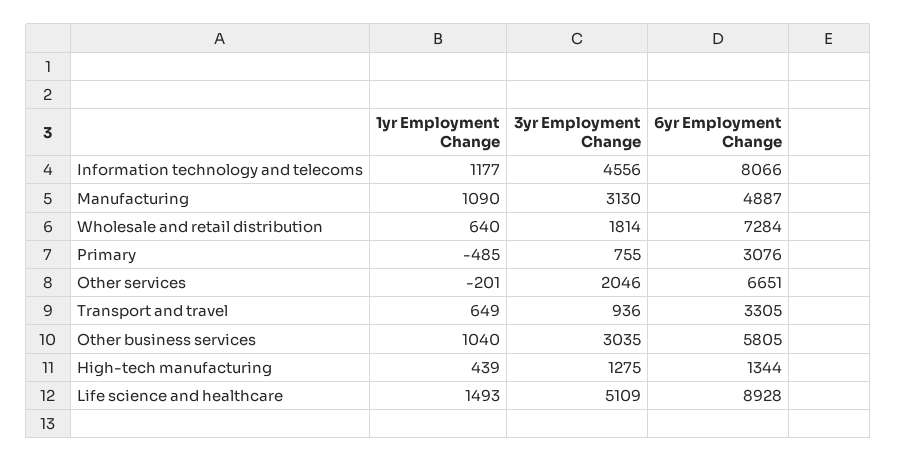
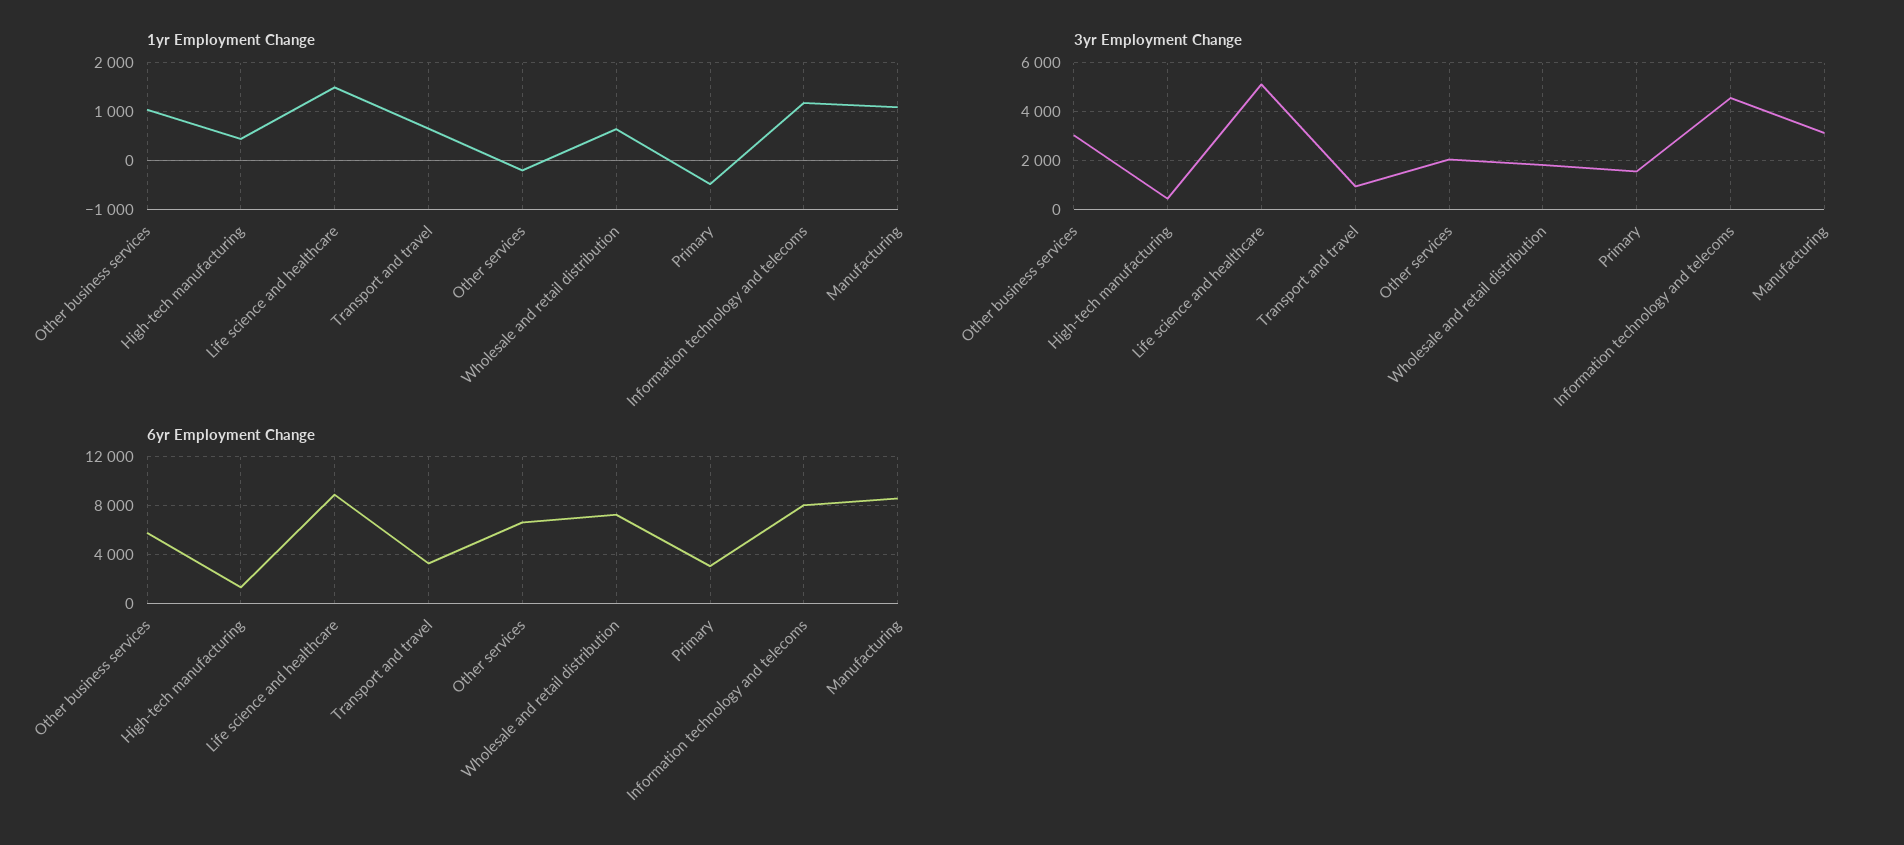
  {
    "1yr Employment Change": {
      "Information technology and telecoms": 1177,
      "Manufacturing": 1090,
      "Wholesale and retail distribution": 640,
      "Primary": -485,
      "Other services": -201,
      "Transport and travel": 649,
      "Other business services": 1040,
      "High-tech manufacturing": 439,
      "Life science and healthcare": 1493
    },
    "3yr Employment Change": {
      "Information technology and telecoms": 4556,
      "Manufacturing": 3130,
      "Wholesale and retail distribution": 1814,
-     "Primary": 755,
+     "Primary": 1500,
      "Other services": 2046,
      "Transport and travel": 936,
      "Other business services": 3035,
-     "High-tech manufacturing": 1275,
+     "High-tech manufacturing": 500,
      "Life science and healthcare": 5109
    },
    "6yr Employment Change": {
      "Information technology and telecoms": 8066,
-     "Manufacturing": 4887,
+     "Manufacturing": 8500,
      "Wholesale and retail distribution": 7284,
      "Primary": 3076,
      "Other services": 6651,
      "Transport and travel": 3305,
      "Other business services": 5805,
      "High-tech manufacturing": 1344,
      "Life science and healthcare": 8928
    }
  }

